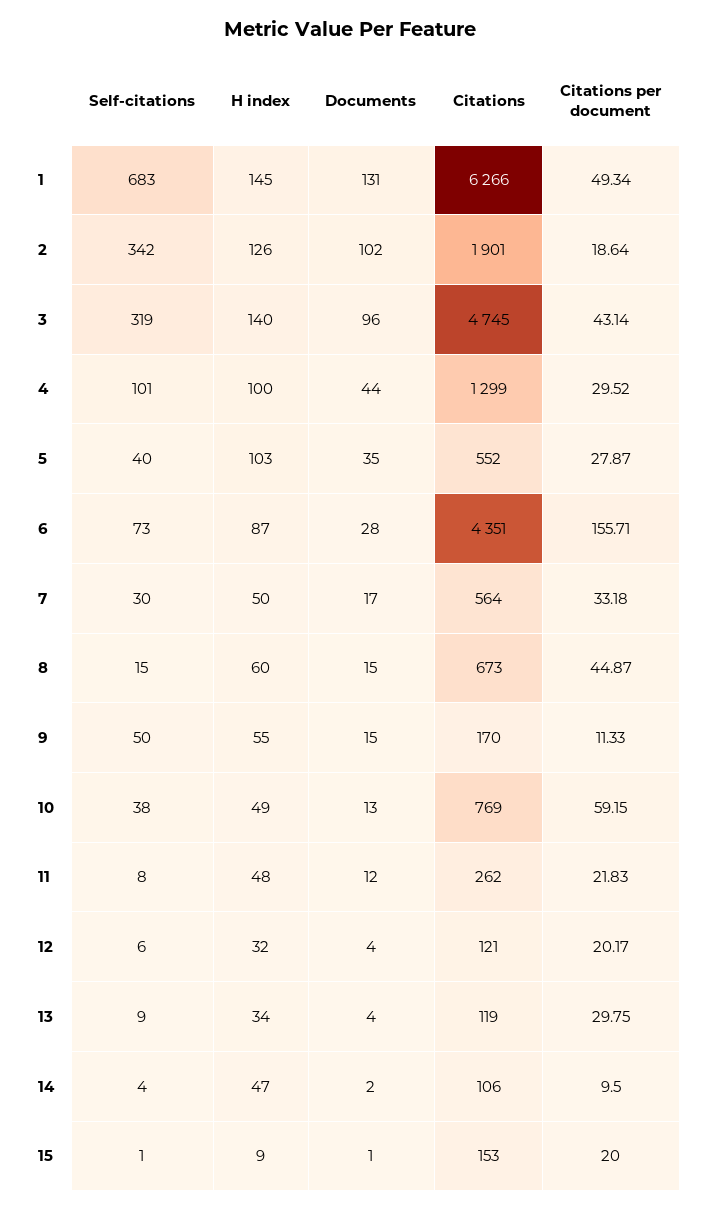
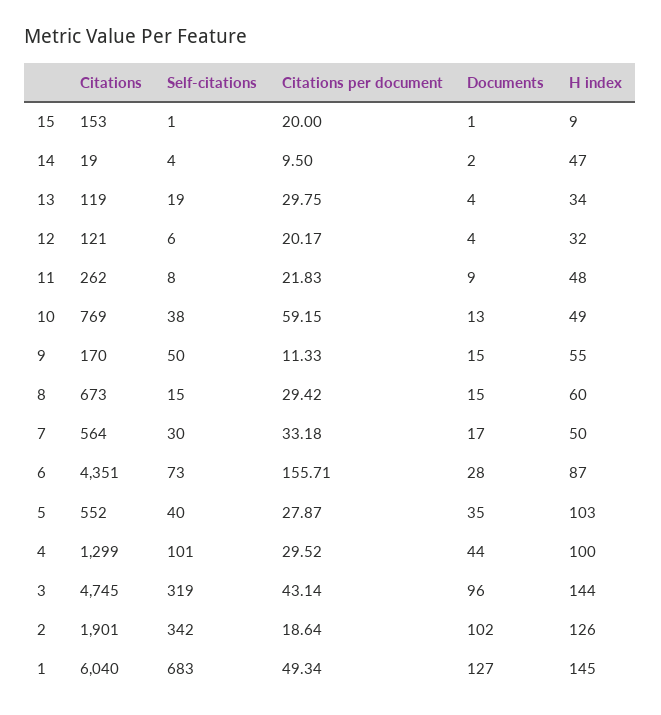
  {
    "Self-citations": {
      "1": 683,
      "2": 342,
      "3": 319,
      "4": 101,
      "5": 40,
      "6": 73,
      "7": 30,
      "8": 15,
      "9": 50,
      "10": 38,
      "11": 8,
      "12": 6,
-     "13": 9,
+     "13": 19,
      "14": 4,
      "15": 1
    },
    "H index": {
      "1": 145,
      "2": 126,
-     "3": 140,
+     "3": 144,
      "4": 100,
      "5": 103,
      "6": 87,
      "7": 50,
      "8": 60,
      "9": 55,
      "10": 49,
      "11": 48,
      "12": 32,
      "13": 34,
      "14": 47,
      "15": 9
    },
    "Documents": {
-     "1": 131,
+     "1": 127,
      "2": 102,
      "3": 96,
      "4": 44,
      "5": 35,
      "6": 28,
      "7": 17,
      "8": 15,
      "9": 15,
      "10": 13,
-     "11": 12,
+     "11": 9,
      "12": 4,
      "13": 4,
      "14": 2,
      "15": 1
    },
    "Citations": {
-     "1": 6266,
+     "1": 6040,
      "2": 1901,
      "3": 4745,
      "4": 1299,
      "5": 552,
      "6": 4351,
      "7": 564,
      "8": 673,
      "9": 170,
      "10": 769,
      "11": 262,
      "12": 121,
      "13": 119,
-     "14": 106,
+     "14": 19,
      "15": 153
    },
    "Citations per document": {
      "1": 49.34,
      "2": 18.64,
      "3": 43.14,
      "4": 29.52,
      "5": 27.87,
      "6": 155.71,
      "7": 33.18,
-     "8": 44.87,
+     "8": 29.42,
      "9": 11.33,
      "10": 59.15,
      "11": 21.83,
      "12": 20.17,
      "13": 29.75,
      "14": 9.5,
      "15": 20
    }
  }

